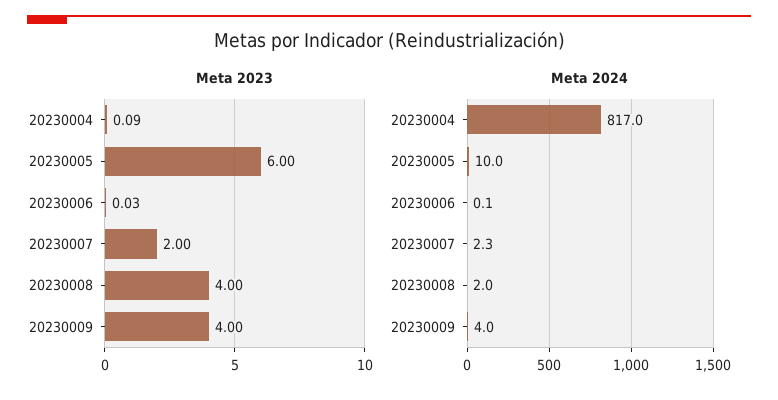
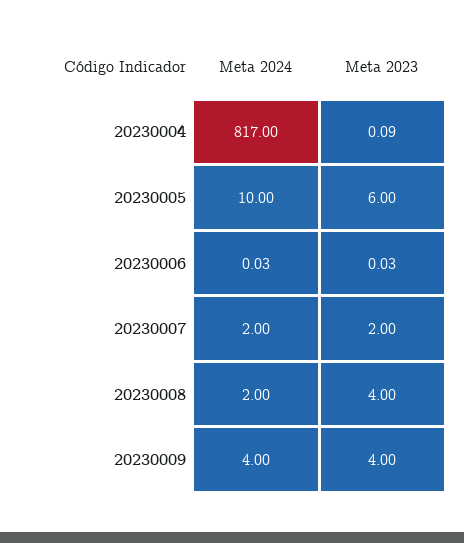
  {
    "Meta 2023": {
      "20230004": 0.09,
      "20230005": 6,
      "20230006": 0.03,
      "20230007": 2,
      "20230008": 4,
      "20230009": 4
    },
    "Meta 2024": {
      "20230004": 817,
      "20230005": 10,
-     "20230006": 0.1,
+     "20230006": 0.03,
-     "20230007": 2.3,
+     "20230007": 2,
      "20230008": 2,
      "20230009": 4
    }
  }

